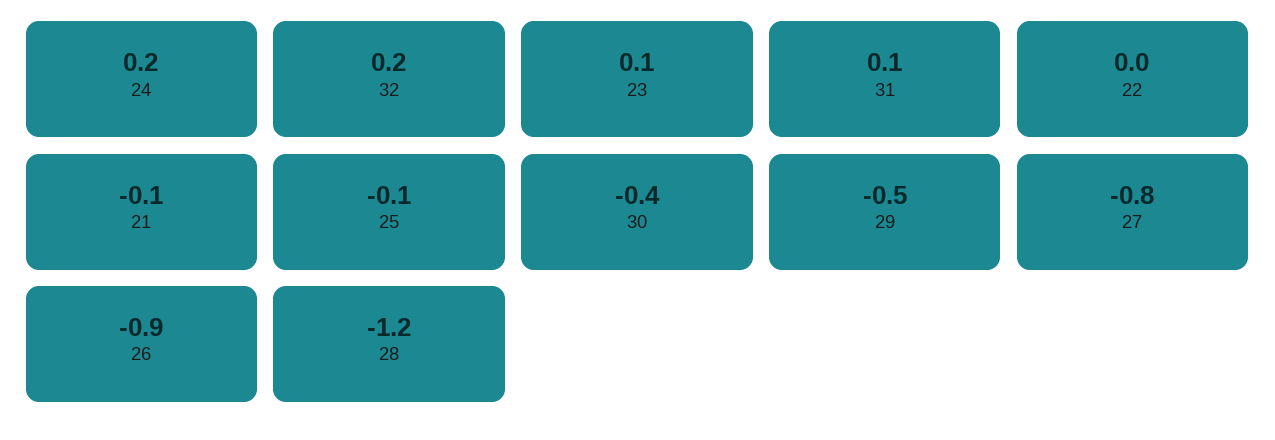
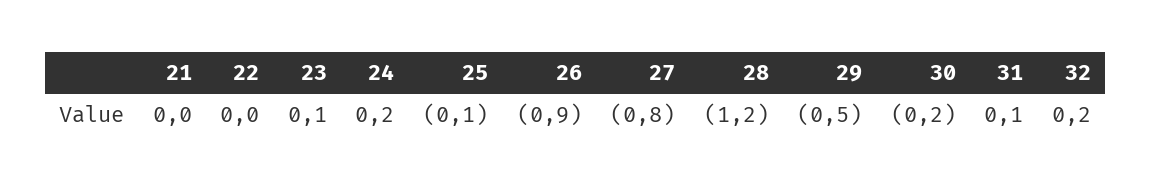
  {
    "24": 0.2,
    "32": 0.2,
    "23": 0.1,
    "31": 0.1,
    "22": 0,
-   "21": -0.1,
+   "21": 0,
    "25": -0.1,
-   "30": -0.4,
+   "30": -0.2,
    "29": -0.5,
    "27": -0.8,
    "26": -0.9,
    "28": -1.2
  }

